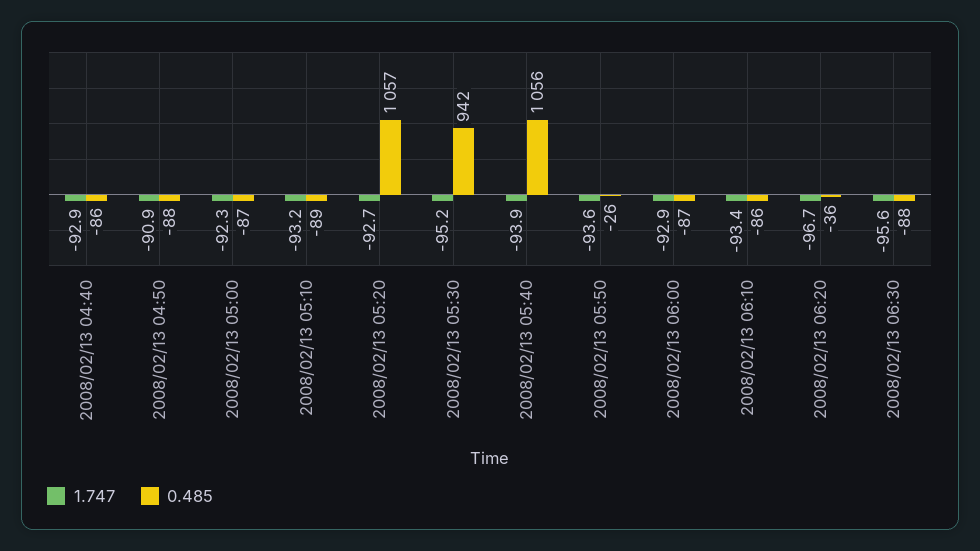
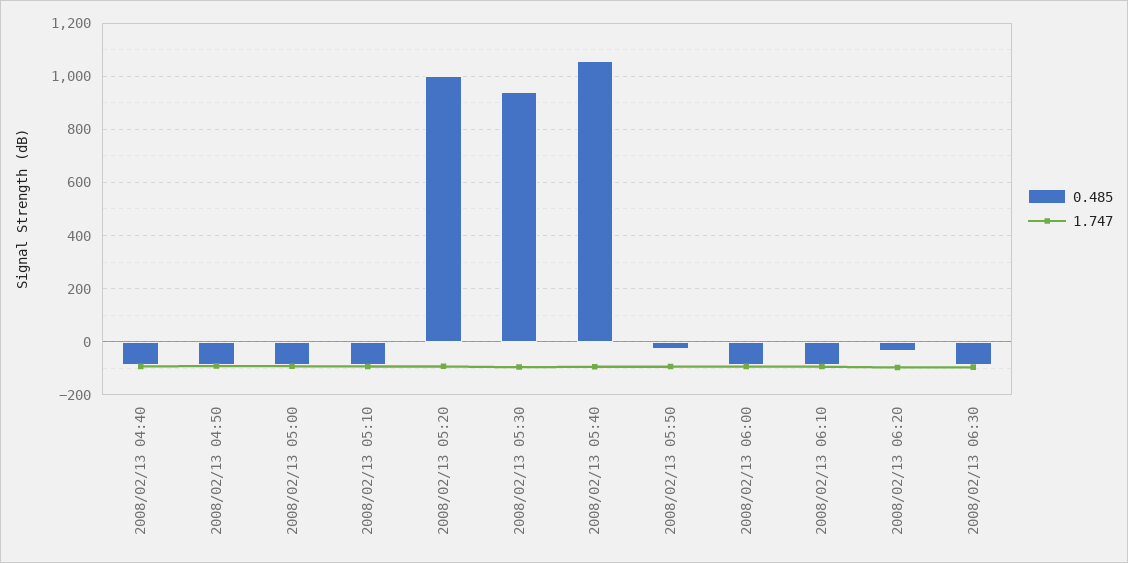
  {
    "1.747": {
      "2008/02/13 04:40": -92.9,
      "2008/02/13 04:50": -90.9,
      "2008/02/13 05:00": -92.3,
      "2008/02/13 05:10": -93.2,
      "2008/02/13 05:20": -92.7,
      "2008/02/13 05:30": -95.2,
      "2008/02/13 05:40": -93.9,
      "2008/02/13 05:50": -93.6,
      "2008/02/13 06:00": -92.9,
      "2008/02/13 06:10": -93.4,
      "2008/02/13 06:20": -96.7,
      "2008/02/13 06:30": -95.6
    },
    "0.485": {
      "2008/02/13 04:40": -86,
      "2008/02/13 04:50": -88,
      "2008/02/13 05:00": -87,
      "2008/02/13 05:10": -89,
-     "2008/02/13 05:20": 1057,
+     "2008/02/13 05:20": 1000,
      "2008/02/13 05:30": 942,
      "2008/02/13 05:40": 1056,
      "2008/02/13 05:50": -26,
      "2008/02/13 06:00": -87,
      "2008/02/13 06:10": -86,
      "2008/02/13 06:20": -36,
      "2008/02/13 06:30": -88
    }
  }

